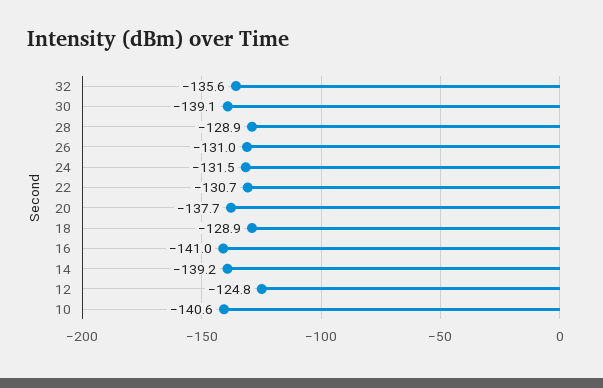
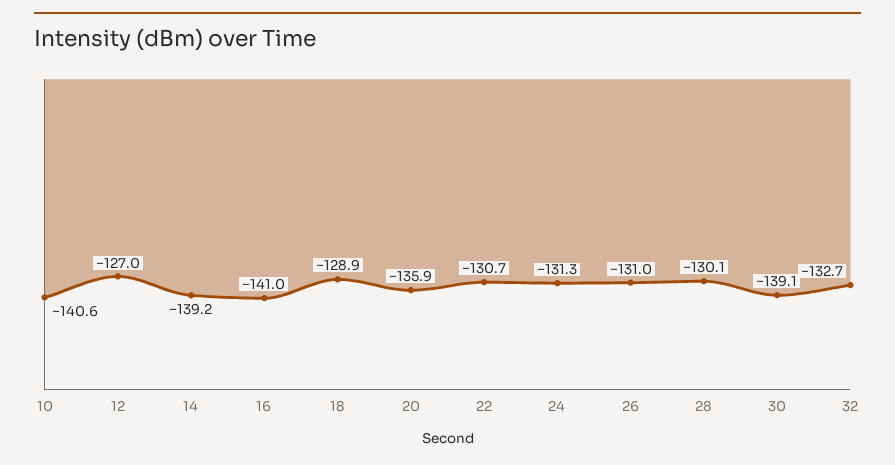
  {
-   "32": -135.6,
+   "32": -132.7,
    "30": -139.1,
-   "28": -128.9,
+   "28": -130.1,
    "26": -131,
-   "24": -131.5,
+   "24": -131.3,
    "22": -130.7,
-   "20": -137.7,
+   "20": -135.9,
    "18": -128.9,
    "16": -141,
    "14": -139.2,
-   "12": -124.8,
+   "12": -127,
    "10": -140.6
  }

